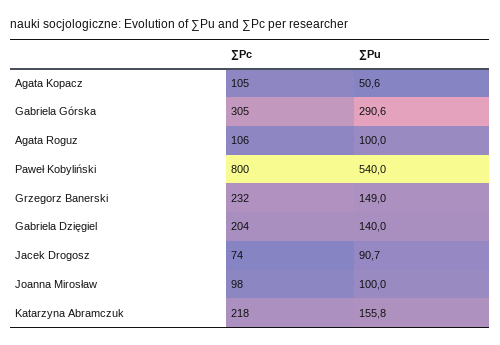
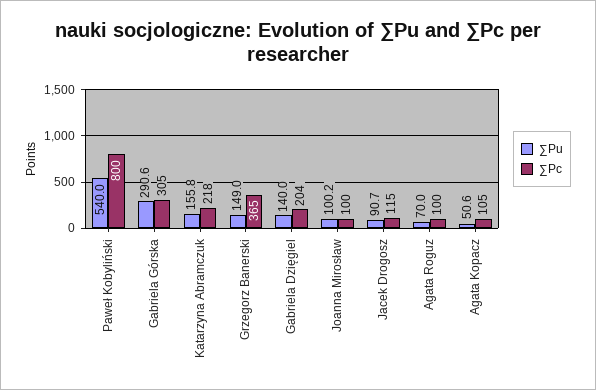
  {
    "∑Pc": {
      "Agata Kopacz": 105,
      "Gabriela Górska": 305,
-     "Agata Roguz": 106,
+     "Agata Roguz": 100,
      "Paweł Kobyliński": 800,
-     "Grzegorz Banerski": 232,
+     "Grzegorz Banerski": 365,
      "Gabriela Dzięgiel": 204,
-     "Jacek Drogosz": 74,
+     "Jacek Drogosz": 115,
-     "Joanna Mirosław": 98,
+     "Joanna Mirosław": 100,
      "Katarzyna Abramczuk": 218
    },
    "∑Pu": {
      "Agata Kopacz": 50.6,
      "Gabriela Górska": 290.6,
-     "Agata Roguz": 100,
+     "Agata Roguz": 70,
      "Paweł Kobyliński": 540,
      "Grzegorz Banerski": 149,
      "Gabriela Dzięgiel": 140,
      "Jacek Drogosz": 90.7,
-     "Joanna Mirosław": 100,
+     "Joanna Mirosław": 100.2,
      "Katarzyna Abramczuk": 155.8
    }
  }

